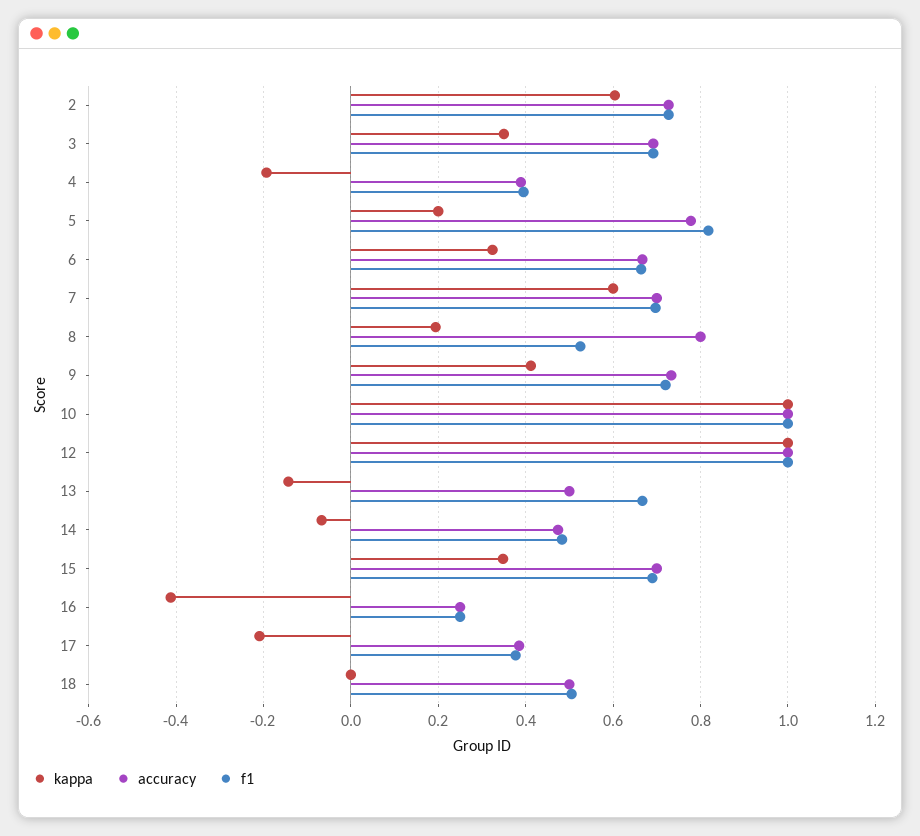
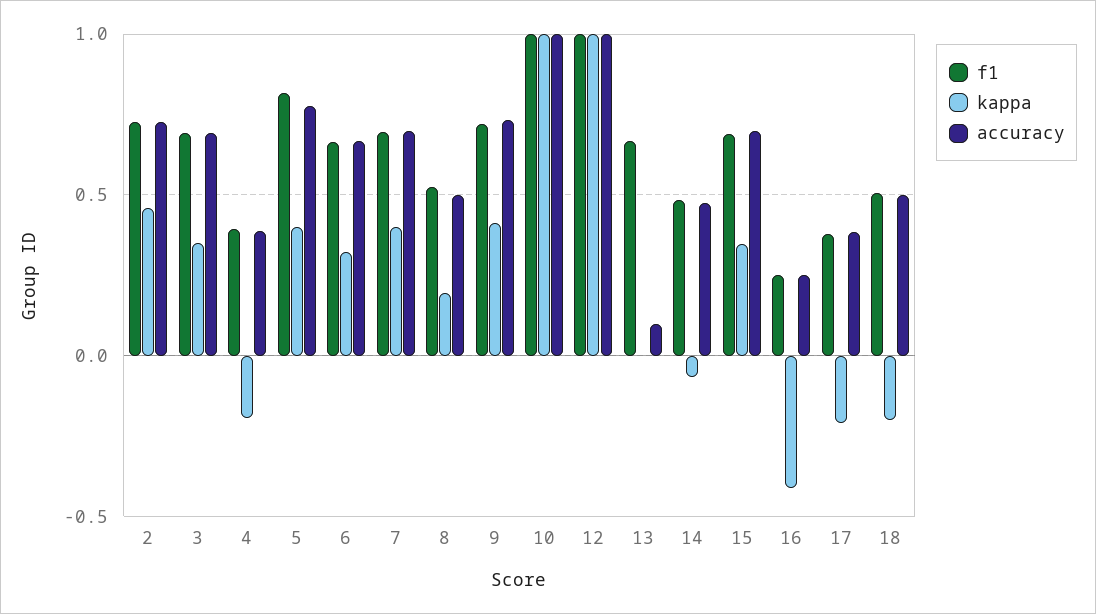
  {
    "kappa": {
-     "2": 0.6,
+     "2": 0.45,
      "3": 0.36,
      "4": -0.2,
-     "5": 0.2,
+     "5": 0.4,
      "6": 0.32,
-     "7": 0.6,
+     "7": 0.4,
      "8": 0.2,
      "9": 0.42,
      "10": 1,
      "12": 1,
-     "13": -0.14,
+     "13": 0,
      "14": -0.06,
      "15": 0.34,
      "16": -0.42,
      "17": -0.2,
-     "18": 0
+     "18": -0.2
    },
    "accuracy": {
      "2": 0.72,
      "3": 0.7,
      "4": 0.38,
      "5": 0.78,
      "6": 0.66,
      "7": 0.7,
-     "8": 0.8,
+     "8": 0.5,
      "9": 0.74,
      "10": 1,
      "12": 1,
-     "13": 0.5,
+     "13": 0.1,
      "14": 0.48,
      "15": 0.7,
      "16": 0.26,
      "17": 0.38,
      "18": 0.5
    },
    "f1": {
      "2": 0.72,
      "3": 0.7,
      "4": 0.4,
      "5": 0.82,
      "6": 0.66,
      "7": 0.7,
      "8": 0.52,
      "9": 0.72,
      "10": 1,
      "12": 1,
      "13": 0.66,
      "14": 0.48,
      "15": 0.7,
      "16": 0.26,
      "17": 0.38,
      "18": 0.5
    }
  }

